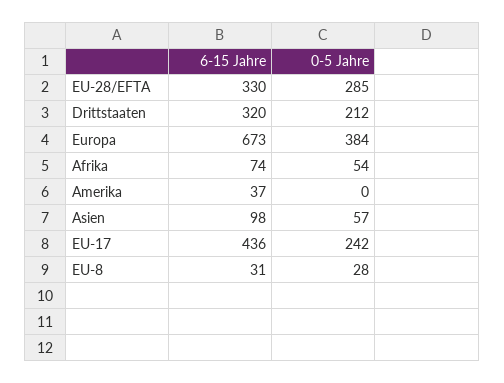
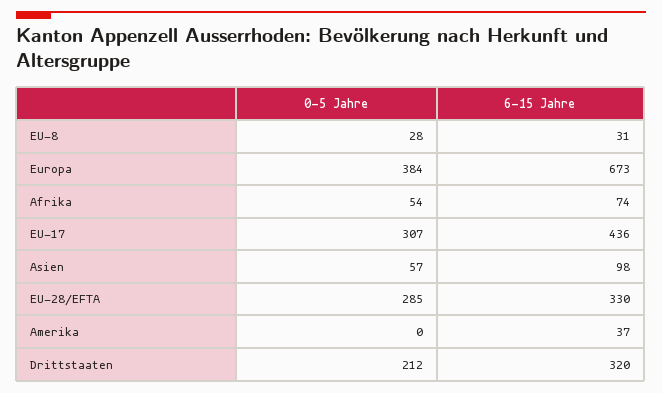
  {
    "6-15 Jahre": {
      "EU-28/EFTA": 330,
      "Drittstaaten": 320,
      "Europa": 673,
      "Afrika": 74,
      "Amerika": 37,
      "Asien": 98,
      "EU-17": 436,
      "EU-8": 31
    },
    "0-5 Jahre": {
      "EU-28/EFTA": 285,
      "Drittstaaten": 212,
      "Europa": 384,
      "Afrika": 54,
      "Amerika": 0,
      "Asien": 57,
-     "EU-17": 242,
+     "EU-17": 307,
      "EU-8": 28
    }
  }

